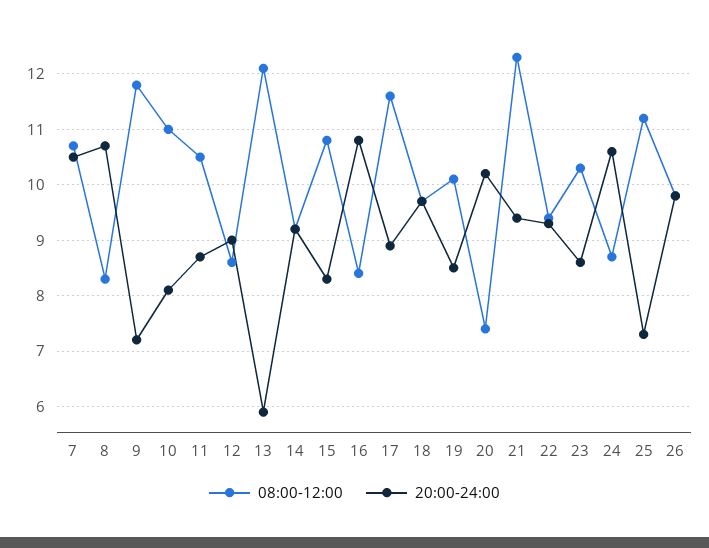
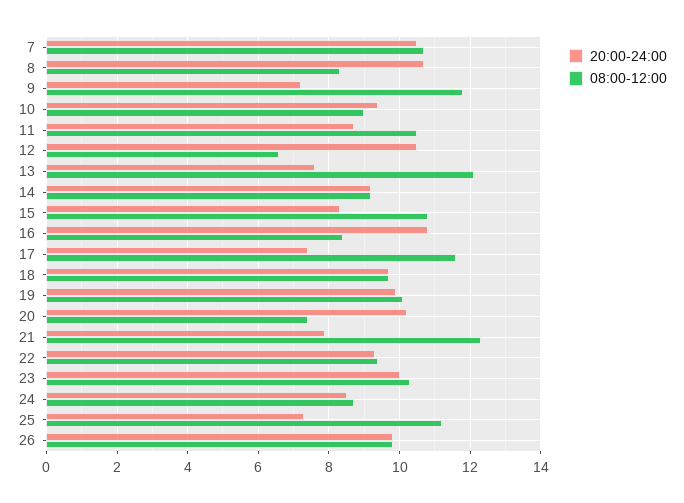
  {
    "08:00-12:00": {
      "7": 10.5,
      "8": 8.5,
      "9": 12,
-     "10": 11,
+     "10": 9,
      "11": 10.5,
-     "12": 8.5,
+     "12": 6.5,
      "13": 12,
      "14": 9,
      "15": 11,
      "16": 8.5,
      "17": 11.5,
      "18": 9.5,
      "19": 10,
      "20": 7.5,
      "21": 12.5,
      "22": 9.5,
      "23": 10.5,
      "24": 8.5,
      "25": 11,
      "26": 10
    },
    "20:00-24:00": {
      "7": 10.5,
      "8": 10.5,
      "9": 7,
-     "10": 8,
+     "10": 9.5,
      "11": 8.5,
-     "12": 9,
+     "12": 10.5,
-     "13": 6,
+     "13": 7.5,
      "14": 9,
      "15": 8.5,
      "16": 11,
-     "17": 9,
+     "17": 7.5,
      "18": 9.5,
-     "19": 8.5,
+     "19": 10,
      "20": 10,
-     "21": 9.5,
+     "21": 8,
      "22": 9.5,
-     "23": 8.5,
+     "23": 10,
-     "24": 10.5,
+     "24": 8.5,
      "25": 7.5,
      "26": 10
    }
  }

